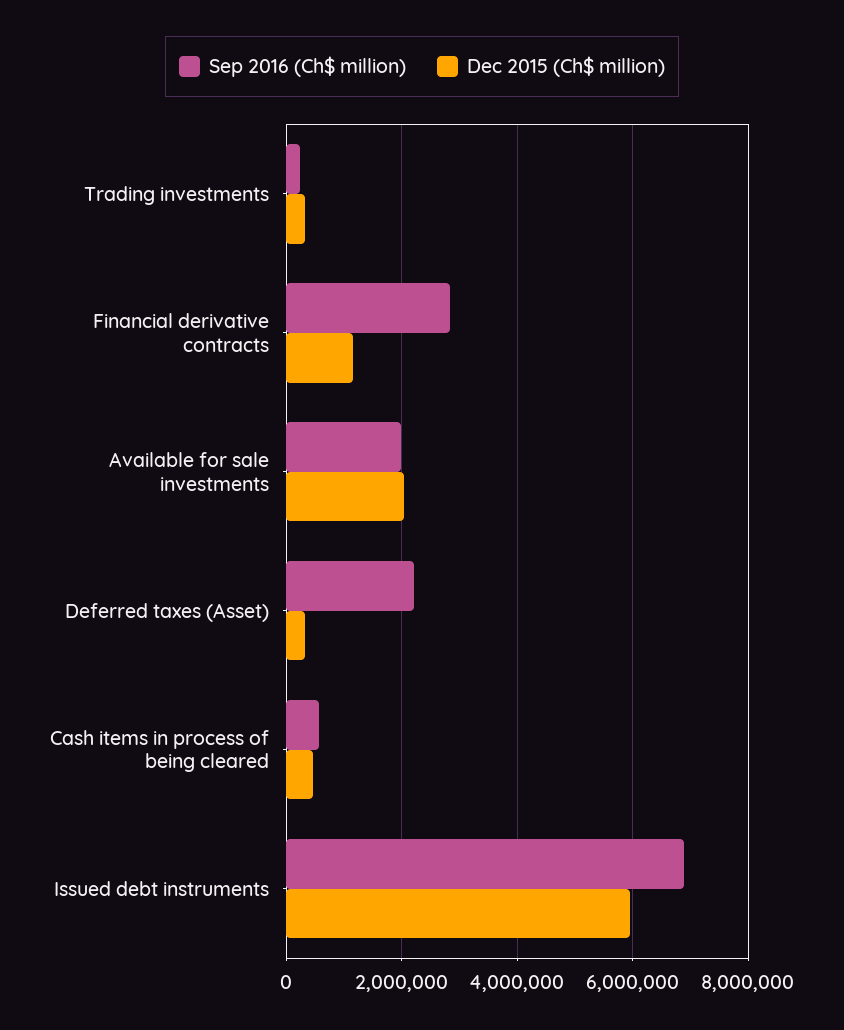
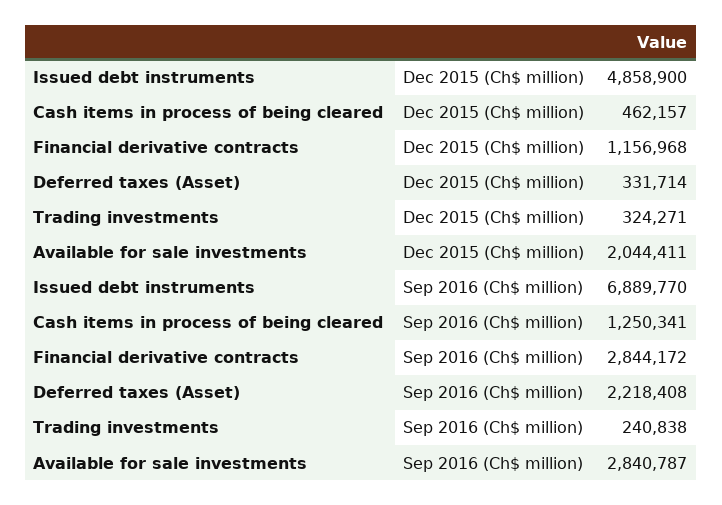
  {
    "Sep 2016 (Ch$ million)": {
      "Trading investments": 240838,
      "Financial derivative contracts": 2844172,
-     "Available for sale investments": 2000000,
+     "Available for sale investments": 2840787,
      "Deferred taxes (Asset)": 2218408,
-     "Cash items in process of being cleared": 600000,
+     "Cash items in process of being cleared": 1250341,
      "Issued debt instruments": 6889770
    },
    "Dec 2015 (Ch$ million)": {
      "Trading investments": 324271,
      "Financial derivative contracts": 1156968,
      "Available for sale investments": 2044411,
      "Deferred taxes (Asset)": 331714,
      "Cash items in process of being cleared": 462157,
-     "Issued debt instruments": 6000000
+     "Issued debt instruments": 4858900
    }
  }

